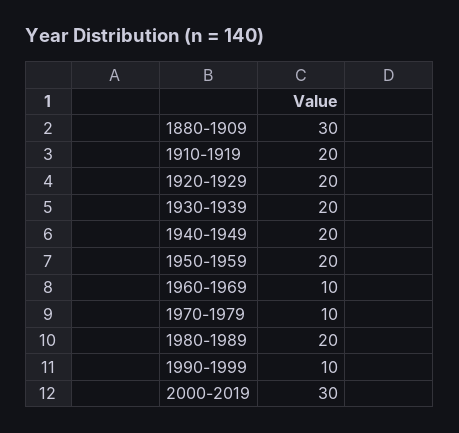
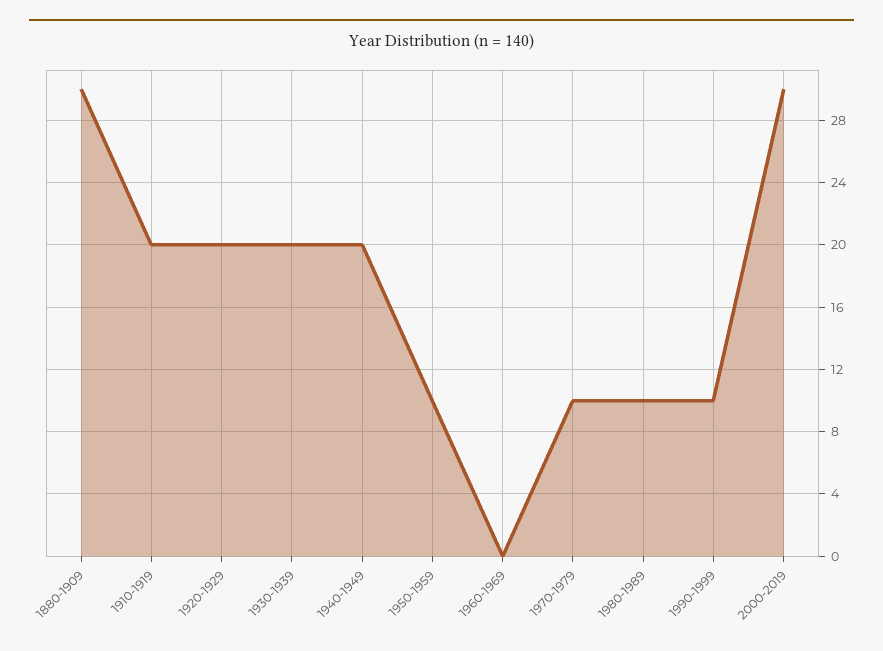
  {
    "1880-1909": 30,
    "1910-1919": 20,
    "1920-1929": 20,
    "1930-1939": 20,
    "1940-1949": 20,
-   "1950-1959": 20,
+   "1950-1959": 10,
-   "1960-1969": 10,
+   "1960-1969": 0,
    "1970-1979": 10,
-   "1980-1989": 20,
+   "1980-1989": 10,
    "1990-1999": 10,
    "2000-2019": 30
  }

